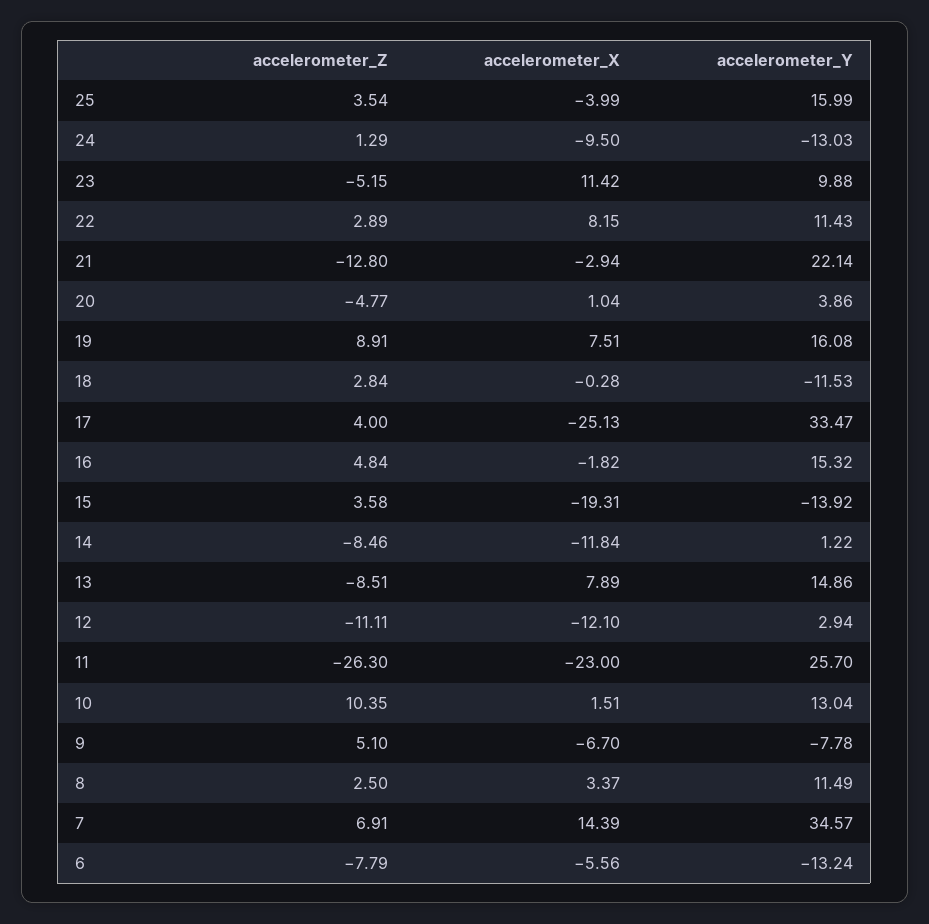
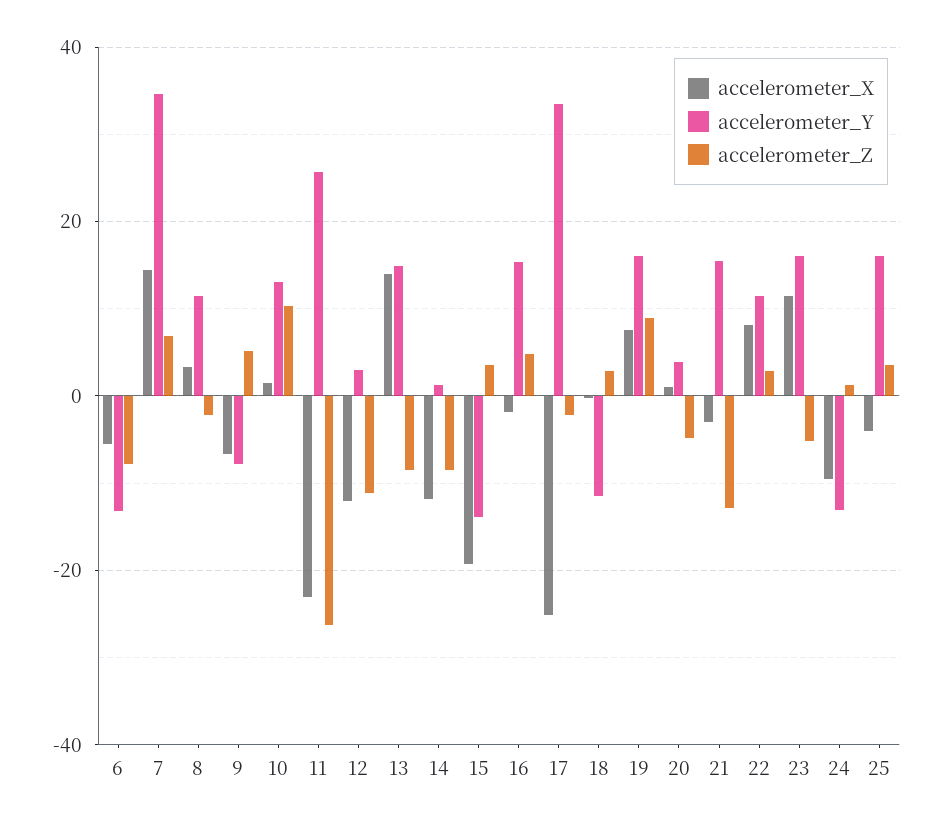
  {
    "accelerometer_Z": {
      "25": 3.54,
      "24": 1.29,
      "23": -5.15,
      "22": 2.89,
      "21": -12.8,
      "20": -4.77,
      "19": 8.91,
      "18": 2.84,
-     "17": 4,
+     "17": -2,
      "16": 4.84,
      "15": 3.58,
      "14": -8.46,
      "13": -8.51,
      "12": -11.11,
      "11": -26.3,
      "10": 10.35,
      "9": 5.1,
-     "8": 2.5,
+     "8": -2,
      "7": 6.91,
      "6": -7.79
    },
    "accelerometer_X": {
      "25": -3.99,
      "24": -9.5,
      "23": 11.42,
      "22": 8.15,
      "21": -2.94,
      "20": 1.04,
      "19": 7.51,
      "18": -0.28,
      "17": -25.13,
      "16": -1.82,
      "15": -19.31,
      "14": -11.84,
-     "13": 7.89,
+     "13": 14,
      "12": -12.1,
      "11": -23,
      "10": 1.51,
      "9": -6.7,
      "8": 3.37,
      "7": 14.39,
      "6": -5.56
    },
    "accelerometer_Y": {
      "25": 15.99,
      "24": -13.03,
-     "23": 9.88,
+     "23": 16,
      "22": 11.43,
-     "21": 22.14,
+     "21": 16,
      "20": 3.86,
      "19": 16.08,
      "18": -11.53,
      "17": 33.47,
      "16": 15.32,
      "15": -13.92,
      "14": 1.22,
      "13": 14.86,
      "12": 2.94,
      "11": 25.7,
      "10": 13.04,
      "9": -7.78,
      "8": 11.49,
      "7": 34.57,
      "6": -13.24
    }
  }

